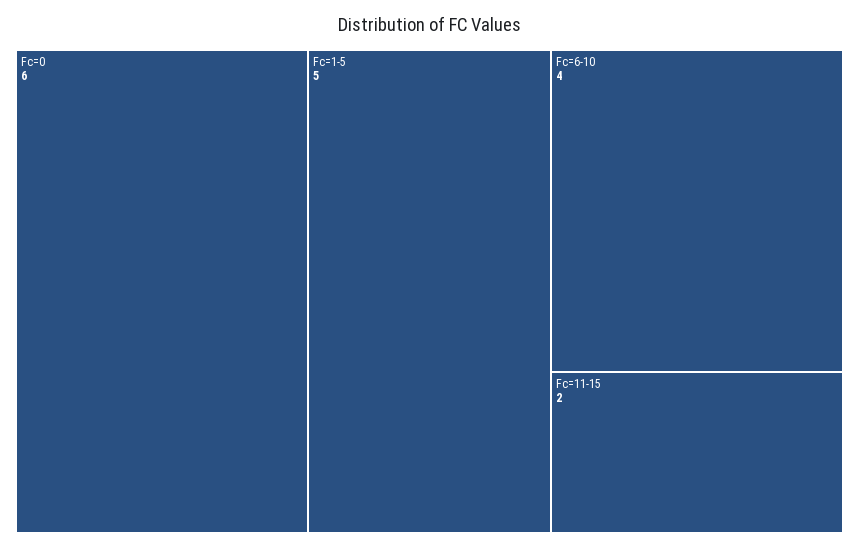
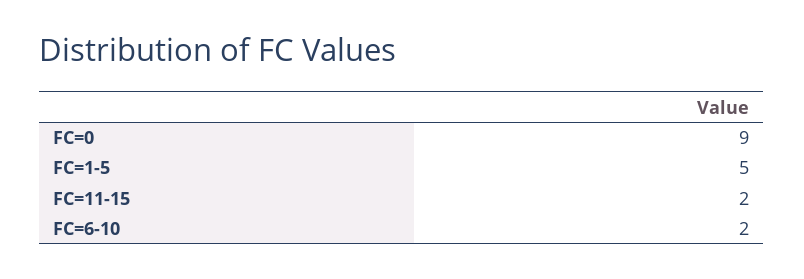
  {
-   "Fc=0": 6,
+   "Fc=0": 9,
    "Fc=1-5": 5,
-   "Fc=6-10": 4,
+   "Fc=6-10": 2,
    "Fc=11-15": 2
  }

